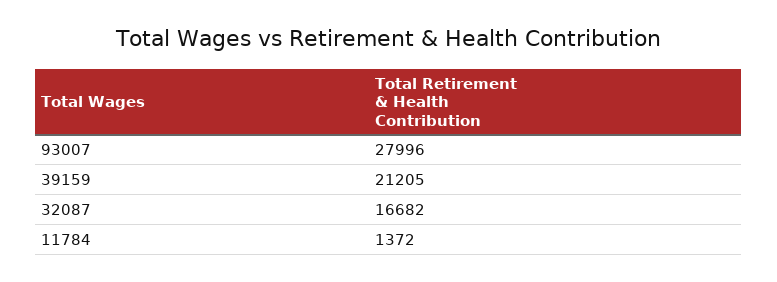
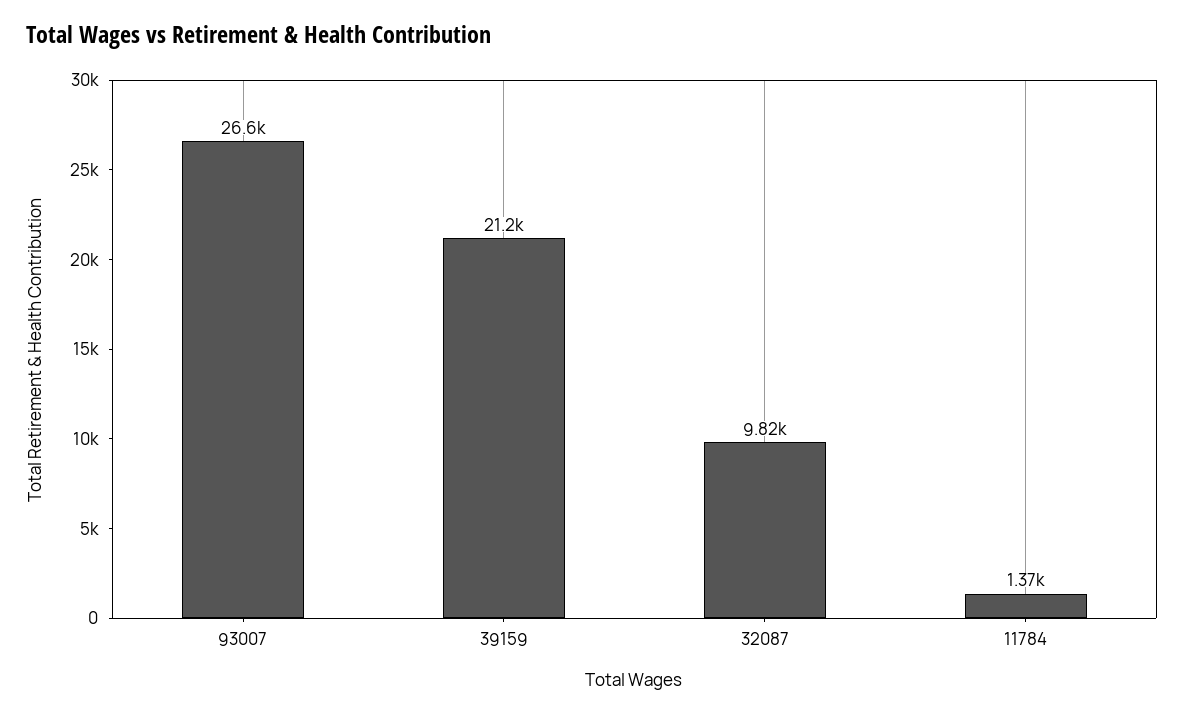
  {
-   "93007": 27996,
+   "93007": 26600,
    "39159": 21205,
-   "32087": 16682,
+   "32087": 9820,
    "11784": 1372
  }

